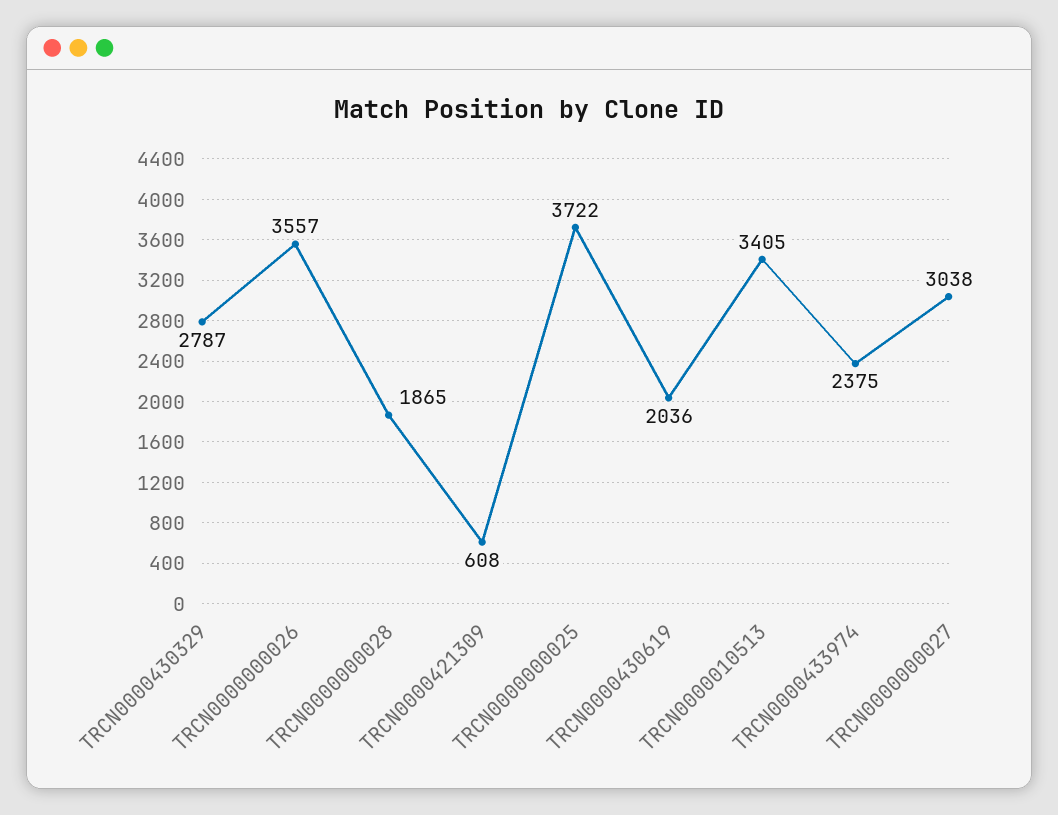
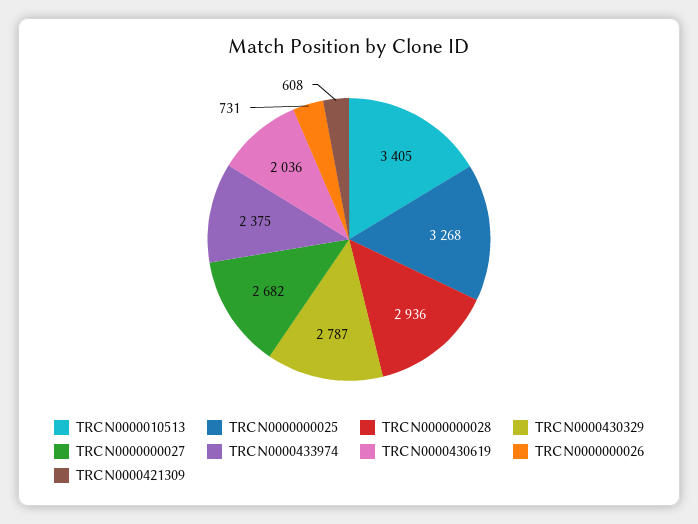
  {
    "TRCN0000430329": 2787,
-   "TRCN0000000026": 3557,
+   "TRCN0000000026": 731,
-   "TRCN0000000028": 1865,
+   "TRCN0000000028": 2936,
    "TRCN0000421309": 608,
-   "TRCN0000000025": 3722,
+   "TRCN0000000025": 3268,
    "TRCN0000430619": 2036,
    "TRCN0000010513": 3405,
    "TRCN0000433974": 2375,
-   "TRCN0000000027": 3038
+   "TRCN0000000027": 2682
  }

